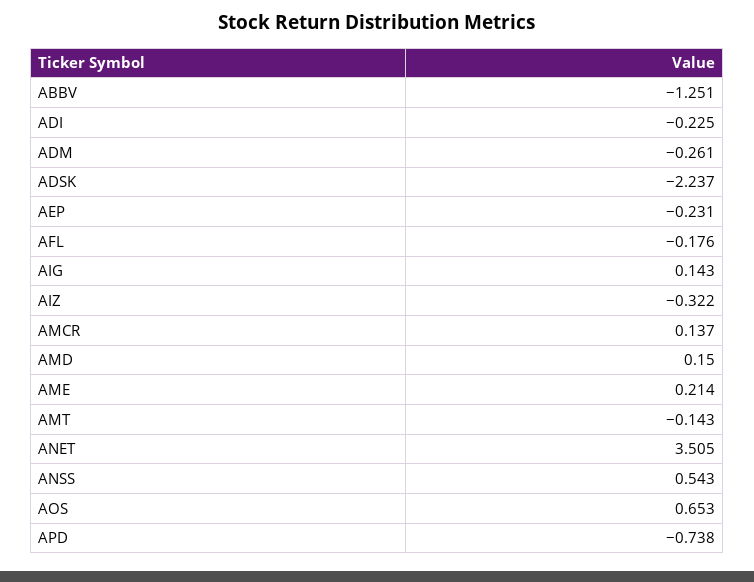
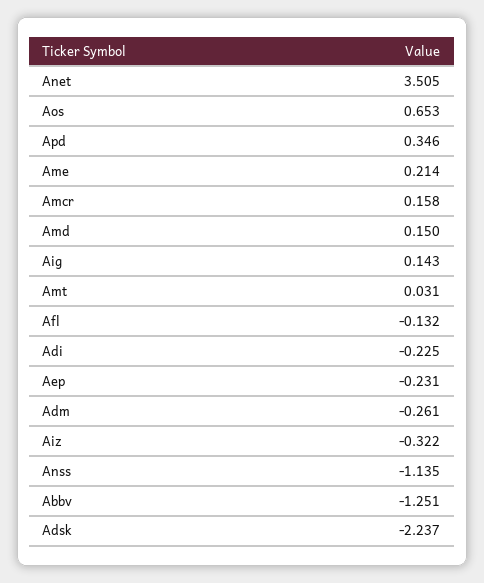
  {
    "ABBV": -1.251,
    "ADI": -0.225,
    "ADM": -0.261,
    "ADSK": -2.237,
    "AEP": -0.231,
-   "AFL": -0.176,
+   "AFL": -0.132,
    "AIG": 0.143,
    "AIZ": -0.322,
-   "AMCR": 0.137,
+   "AMCR": 0.158,
    "AMD": 0.15,
    "AME": 0.214,
-   "AMT": -0.143,
+   "AMT": 0.031,
    "ANET": 3.505,
-   "ANSS": 0.543,
+   "ANSS": -1.135,
    "AOS": 0.653,
-   "APD": -0.738
+   "APD": 0.346
  }

